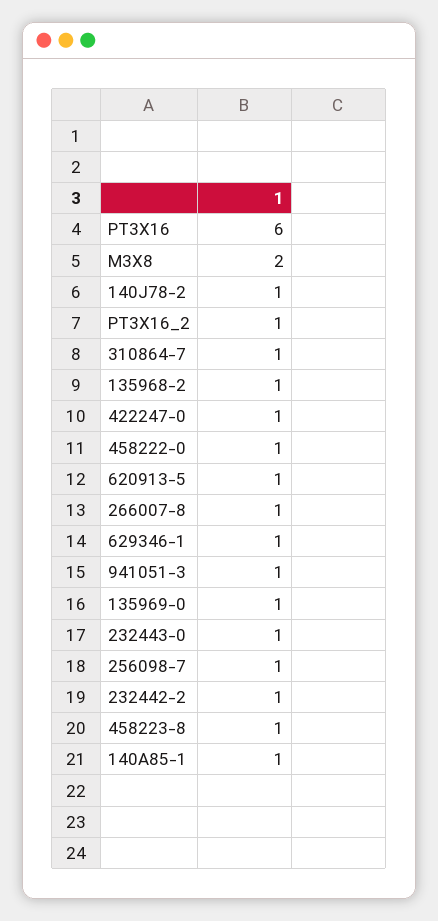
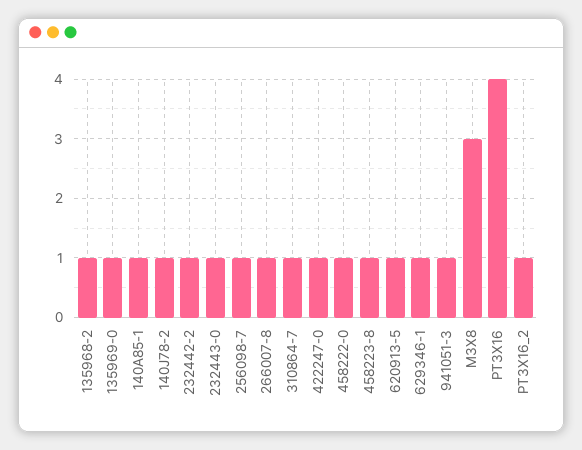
  {
-   "PT3X16": 6,
+   "PT3X16": 4,
-   "M3X8": 2,
+   "M3X8": 3,
    "140J78-2": 1,
    "PT3X16_2": 1,
    "310864-7": 1,
    "135968-2": 1,
    "422247-0": 1,
    "458222-0": 1,
    "620913-5": 1,
    "266007-8": 1,
    "629346-1": 1,
    "941051-3": 1,
    "135969-0": 1,
    "232443-0": 1,
    "256098-7": 1,
    "232442-2": 1,
    "458223-8": 1,
    "140A85-1": 1
  }

